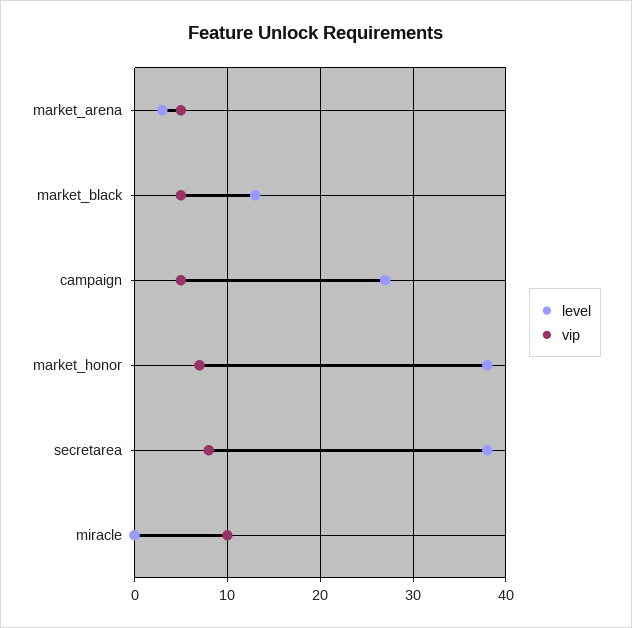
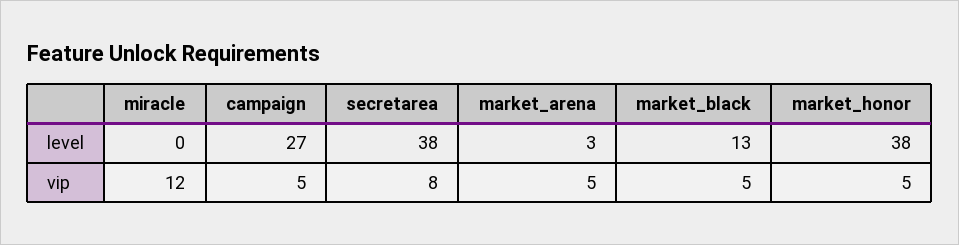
  {
    "level": {
      "market_arena": 3,
      "market_black": 13,
      "campaign": 27,
      "market_honor": 38,
      "secretarea": 38,
      "miracle": 0
    },
    "vip": {
      "market_arena": 5,
      "market_black": 5,
      "campaign": 5,
-     "market_honor": 7,
+     "market_honor": 5,
      "secretarea": 8,
-     "miracle": 10
+     "miracle": 12
    }
  }

